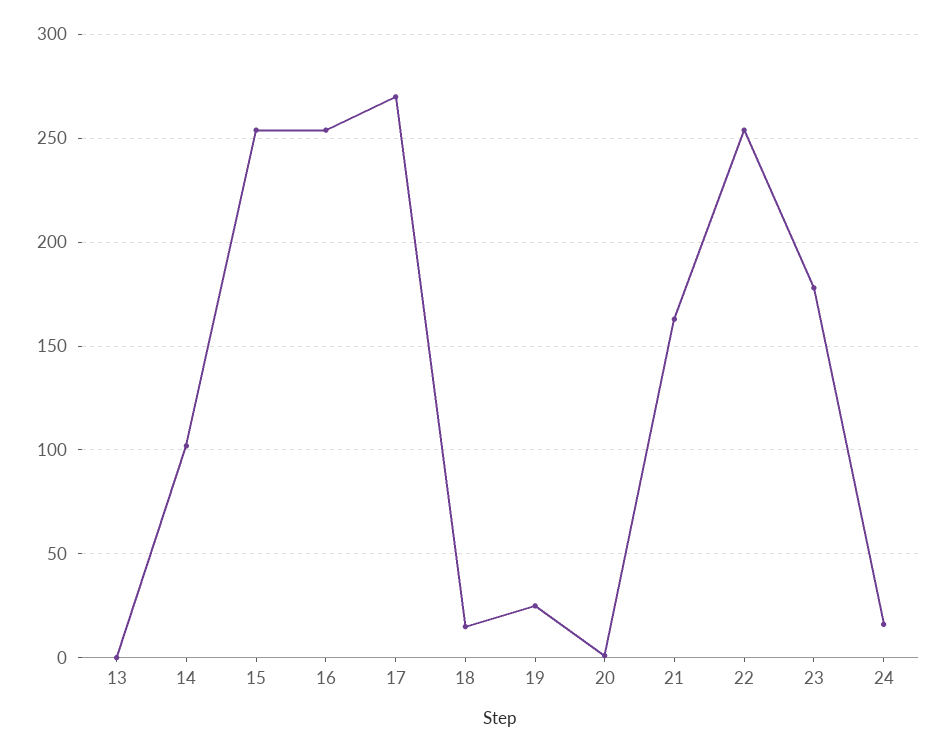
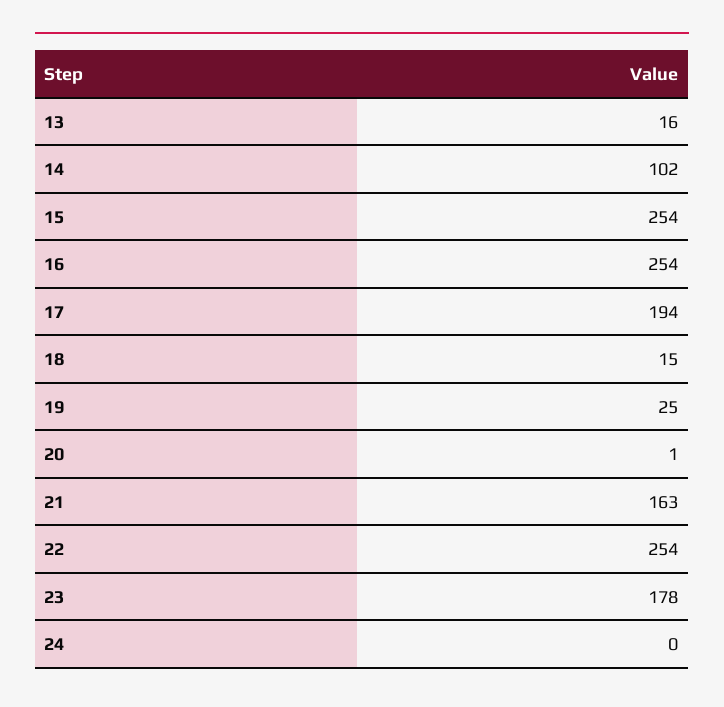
  {
-   "13": 0,
+   "13": 16,
    "14": 102,
    "15": 254,
    "16": 254,
-   "17": 270,
+   "17": 194,
    "18": 15,
    "19": 25,
    "20": 1,
    "21": 163,
    "22": 254,
    "23": 178,
-   "24": 15
+   "24": 0
  }

